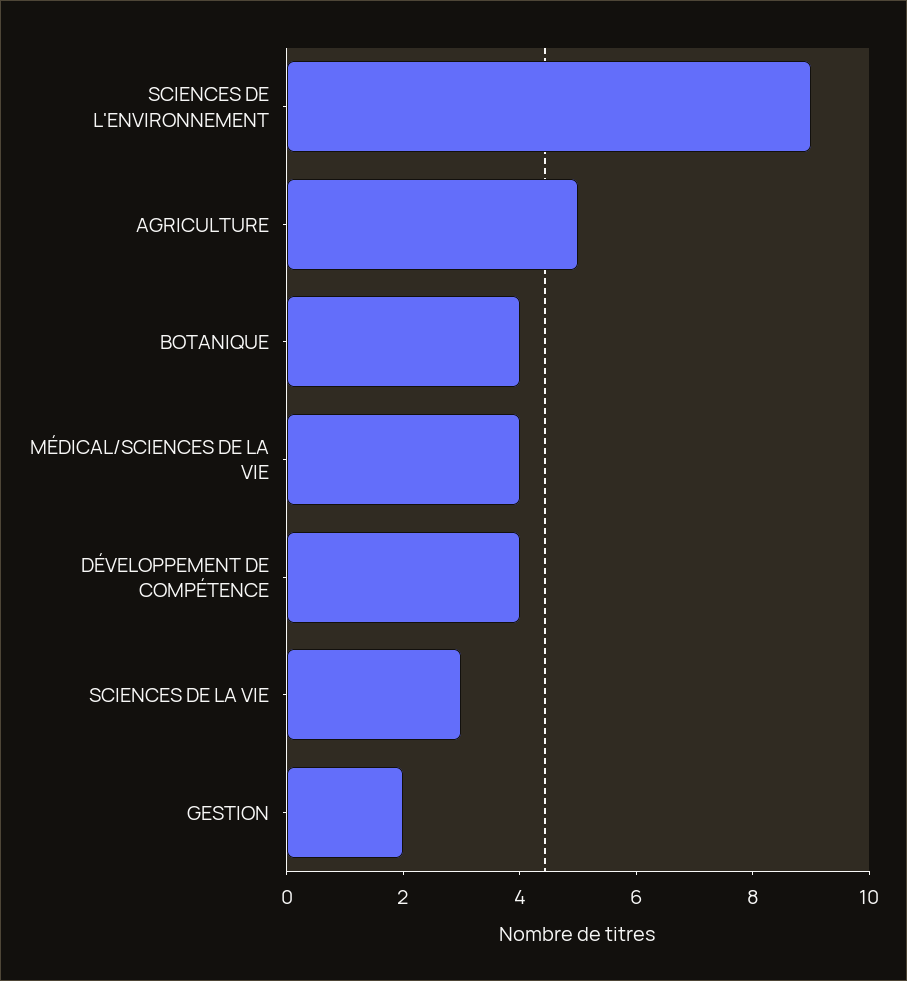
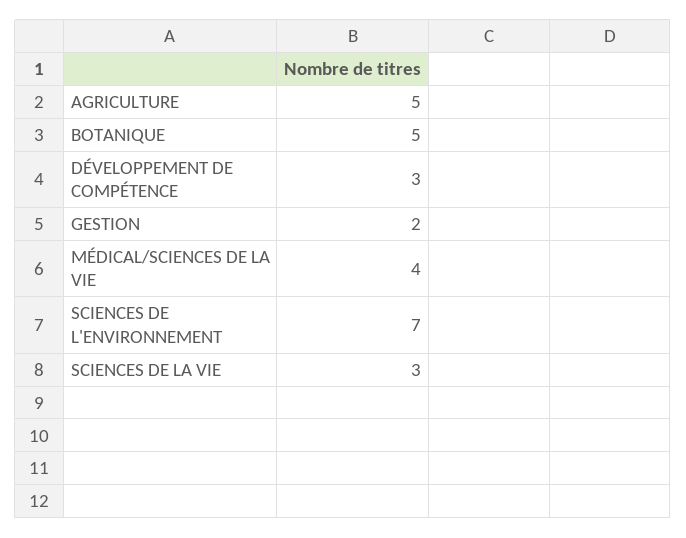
  {
-   "SCIENCES DE L'ENVIRONNEMENT": 9,
+   "SCIENCES DE L'ENVIRONNEMENT": 7,
    "AGRICULTURE": 5,
-   "BOTANIQUE": 4,
+   "BOTANIQUE": 5,
    "MÉDICAL/SCIENCES DE LA VIE": 4,
-   "DÉVELOPPEMENT DE COMPÉTENCE": 4,
+   "DÉVELOPPEMENT DE COMPÉTENCE": 3,
    "SCIENCES DE LA VIE": 3,
    "GESTION": 2
  }

